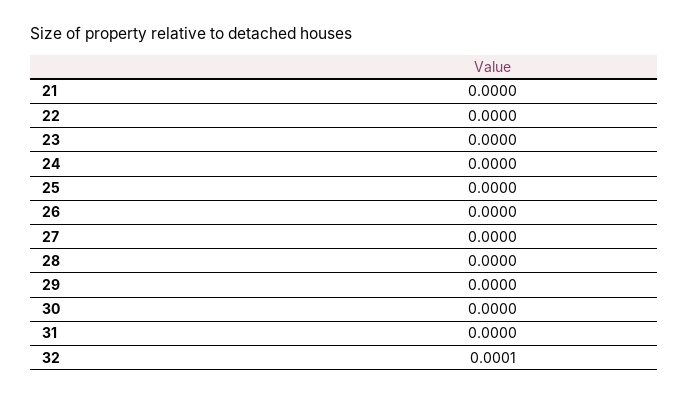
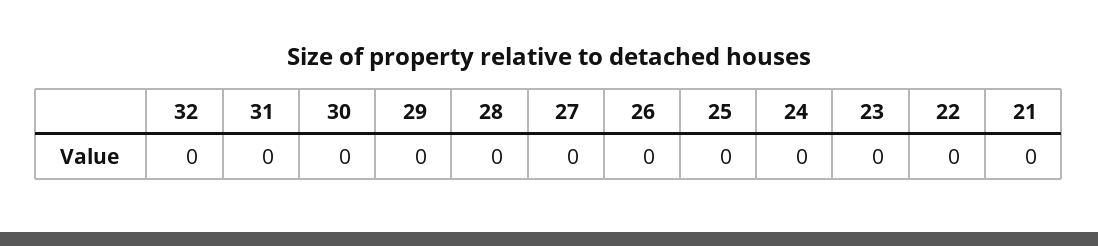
  {
    "21": 0,
    "22": 0,
    "23": 0,
    "24": 0,
    "25": 0,
    "26": 0,
    "27": 0,
    "28": 0,
    "29": 0,
    "30": 0,
    "31": 0,
-   "32": 0.0001
+   "32": 0
  }

